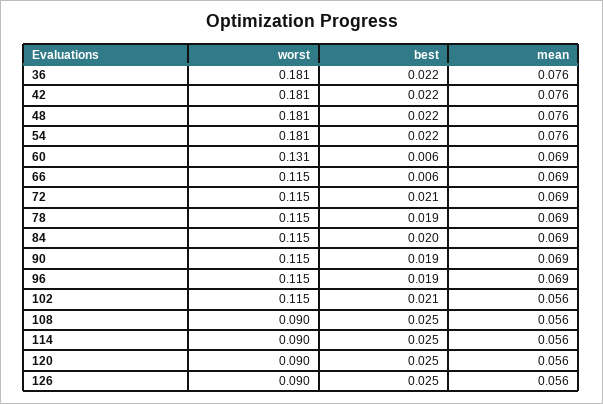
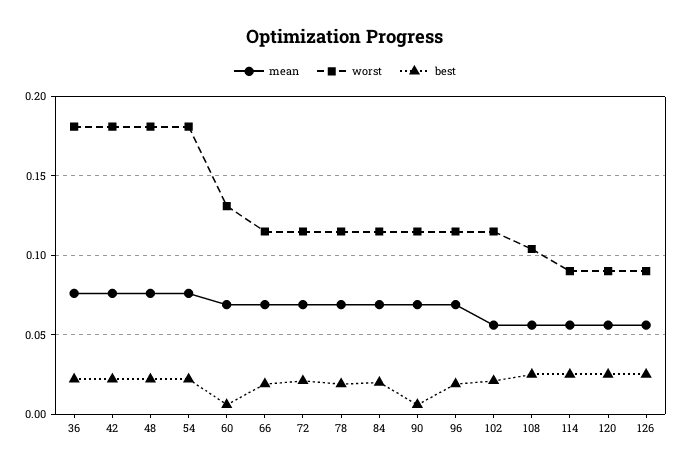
  {
    "worst": {
      "36": 0.181,
      "42": 0.181,
      "48": 0.181,
      "54": 0.181,
      "60": 0.131,
      "66": 0.115,
      "72": 0.115,
      "78": 0.115,
      "84": 0.115,
      "90": 0.115,
      "96": 0.115,
      "102": 0.115,
-     "108": 0.09,
+     "108": 0.105,
      "114": 0.09,
      "120": 0.09,
      "126": 0.09
    },
    "best": {
      "36": 0.022,
      "42": 0.022,
      "48": 0.022,
      "54": 0.022,
      "60": 0.006,
-     "66": 0.006,
+     "66": 0.02,
      "72": 0.021,
      "78": 0.019,
      "84": 0.02,
-     "90": 0.019,
+     "90": 0.005,
      "96": 0.019,
      "102": 0.021,
      "108": 0.025,
      "114": 0.025,
      "120": 0.025,
      "126": 0.025
    },
    "mean": {
      "36": 0.076,
      "42": 0.076,
      "48": 0.076,
      "54": 0.076,
      "60": 0.069,
      "66": 0.069,
      "72": 0.069,
      "78": 0.069,
      "84": 0.069,
      "90": 0.069,
      "96": 0.069,
      "102": 0.056,
      "108": 0.056,
      "114": 0.056,
      "120": 0.056,
      "126": 0.056
    }
  }

